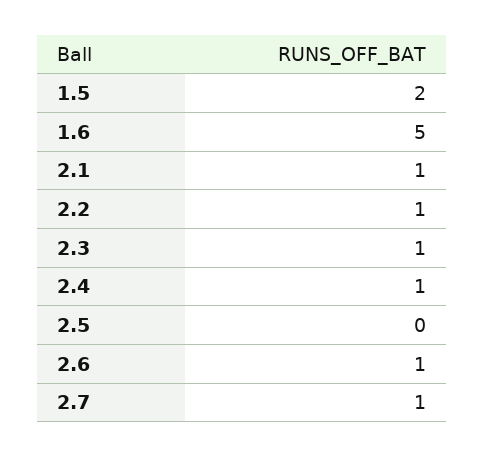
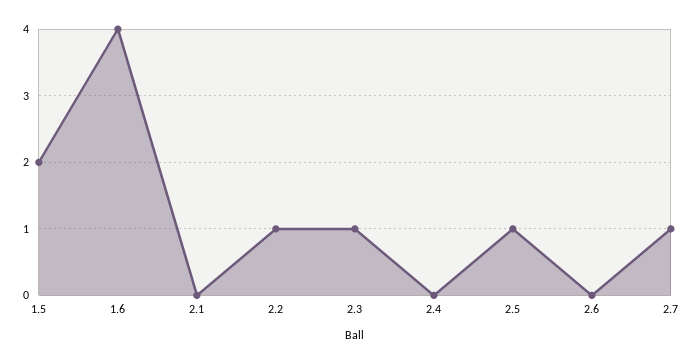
  {
    "1.5": 2,
-   "1.6": 5,
+   "1.6": 4,
-   "2.1": 1,
+   "2.1": 0,
    "2.2": 1,
    "2.3": 1,
-   "2.4": 1,
+   "2.4": 0,
-   "2.5": 0,
+   "2.5": 1,
-   "2.6": 1,
+   "2.6": 0,
    "2.7": 1
  }

